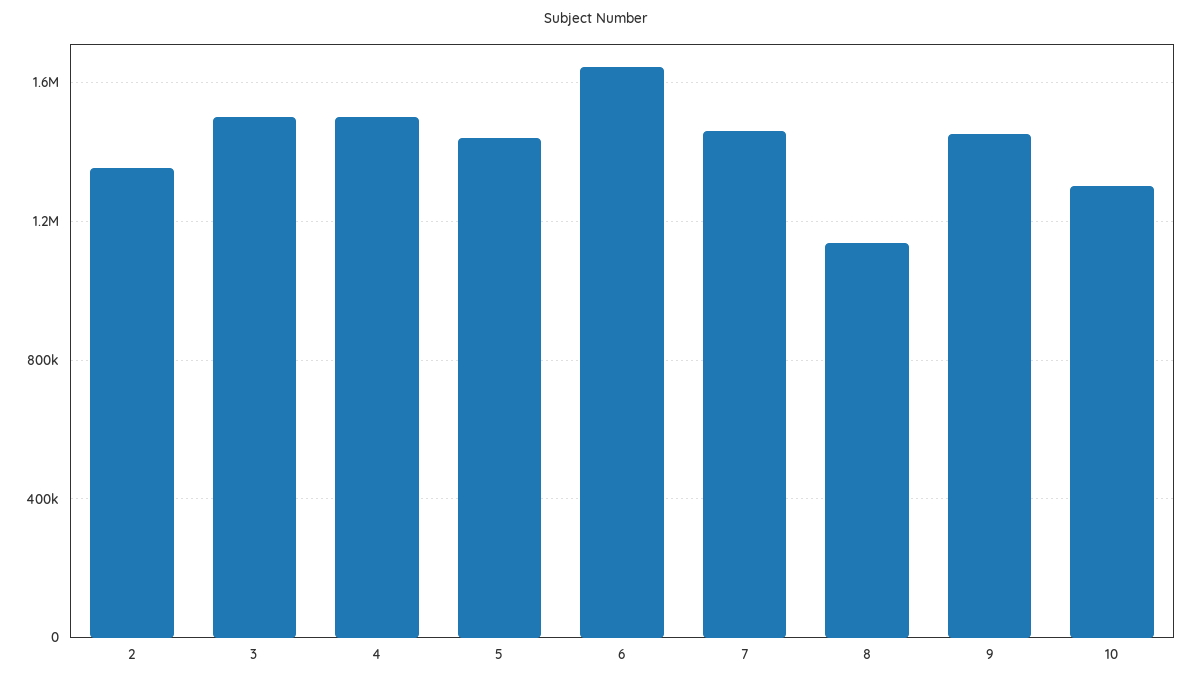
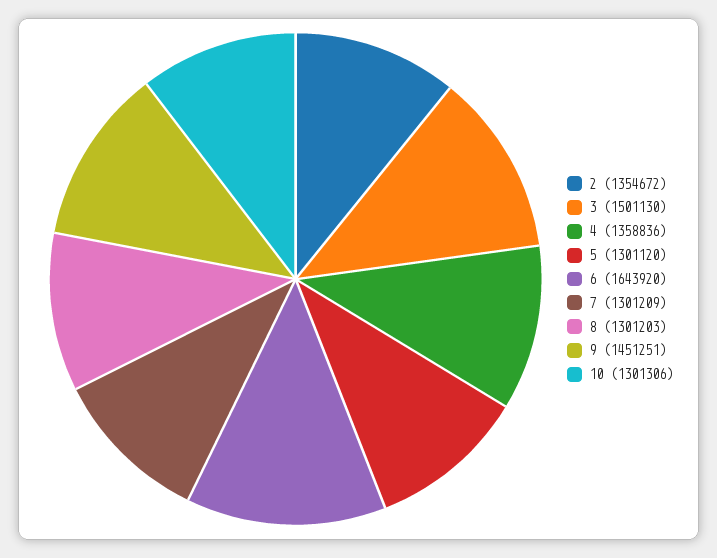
  {
    "2": 1354672,
    "3": 1501130,
-   "4": 1500000,
+   "4": 1358836,
-   "5": 1450000,
+   "5": 1301120,
    "6": 1643920,
-   "7": 1450000,
+   "7": 1301209,
-   "8": 1150000,
+   "8": 1301203,
    "9": 1451251,
    "10": 1301306
  }

